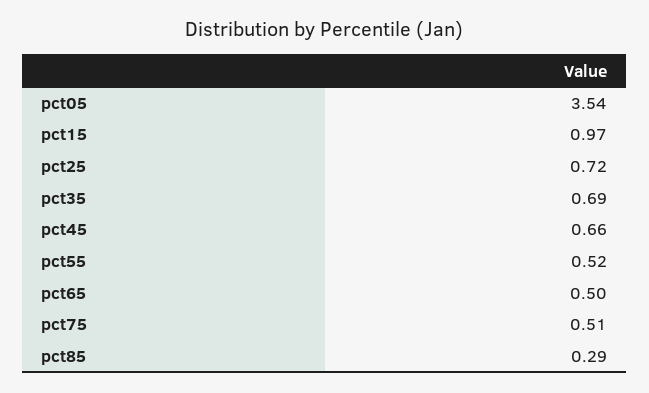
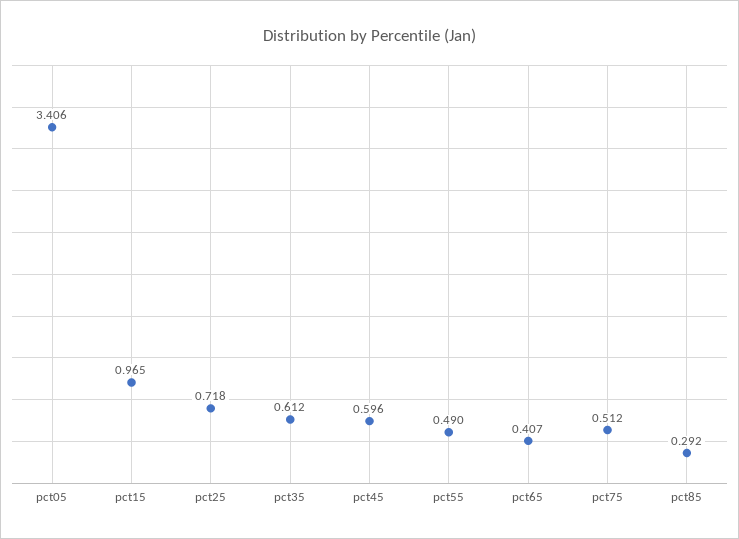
  {
-   "pct05": 3.54,
+   "pct05": 3.406,
    "pct15": 0.965,
    "pct25": 0.718,
-   "pct35": 0.69,
+   "pct35": 0.612,
-   "pct45": 0.66,
+   "pct45": 0.596,
-   "pct55": 0.52,
+   "pct55": 0.49,
-   "pct65": 0.5,
+   "pct65": 0.407,
    "pct75": 0.512,
    "pct85": 0.292
  }

